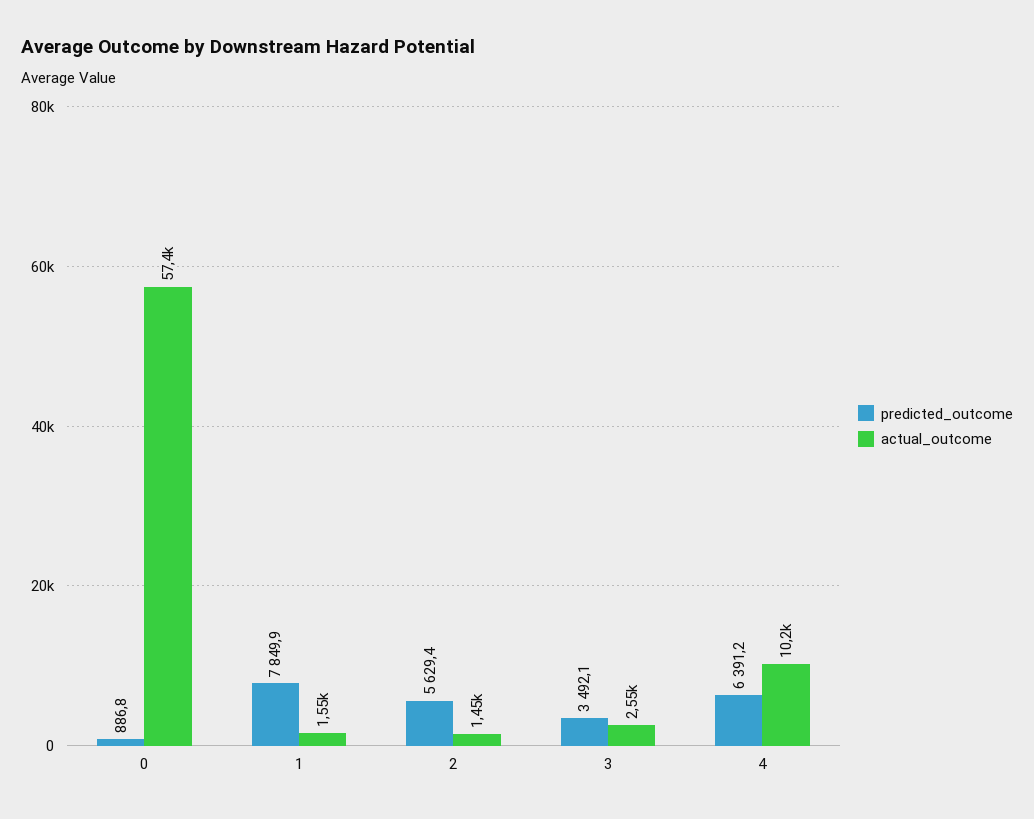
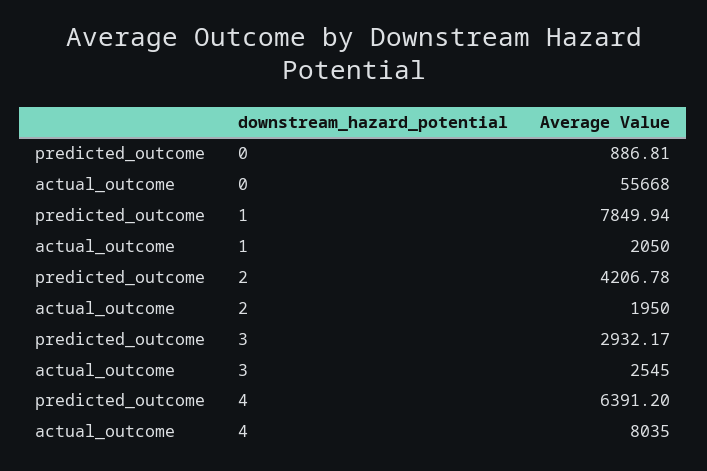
  {
    "predicted_outcome": {
      "0": 886.81,
      "1": 7849.94,
-     "2": 5629.4,
+     "2": 4206.78,
-     "3": 3492.1,
+     "3": 2932.17,
      "4": 6391.2
    },
    "actual_outcome": {
-     "0": 57400,
+     "0": 55668,
-     "1": 1550,
+     "1": 2050,
-     "2": 1450,
+     "2": 1950,
      "3": 2545,
-     "4": 10200
+     "4": 8035
    }
  }

